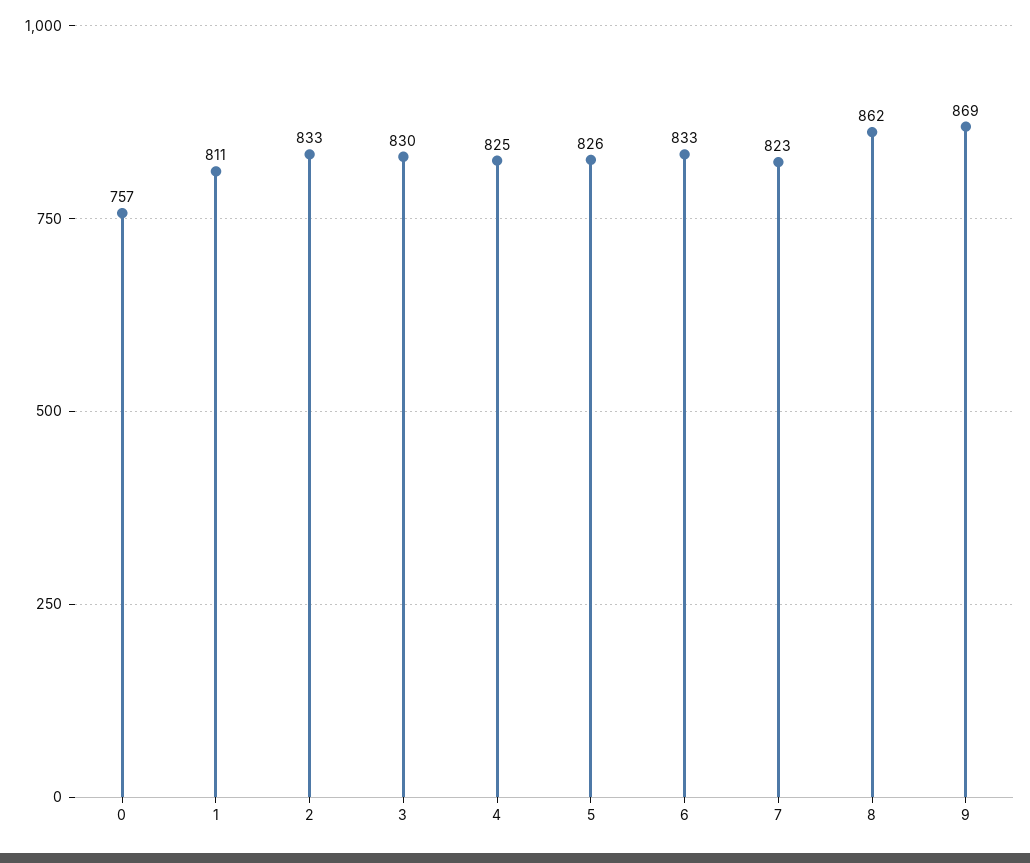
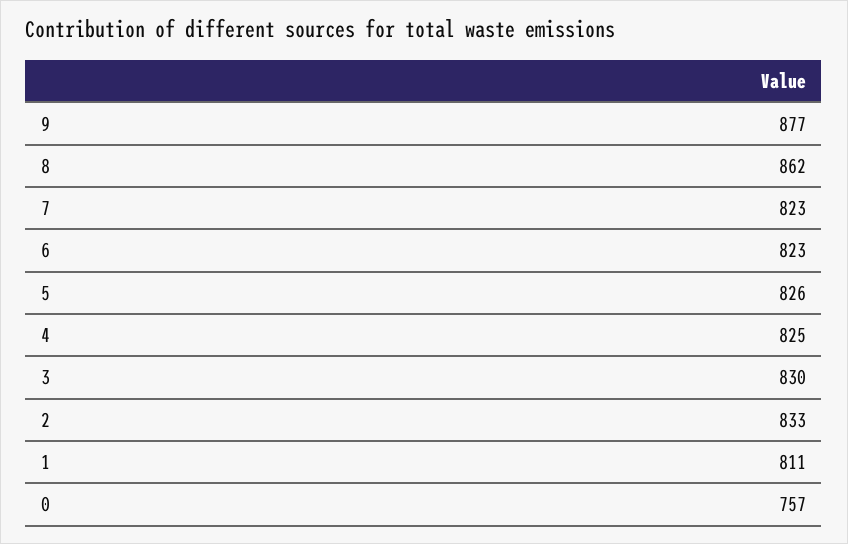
  {
    "0": 757,
    "1": 811,
    "2": 833,
    "3": 830,
    "4": 825,
    "5": 826,
-   "6": 833,
+   "6": 823,
    "7": 823,
    "8": 862,
-   "9": 869
+   "9": 877
  }

